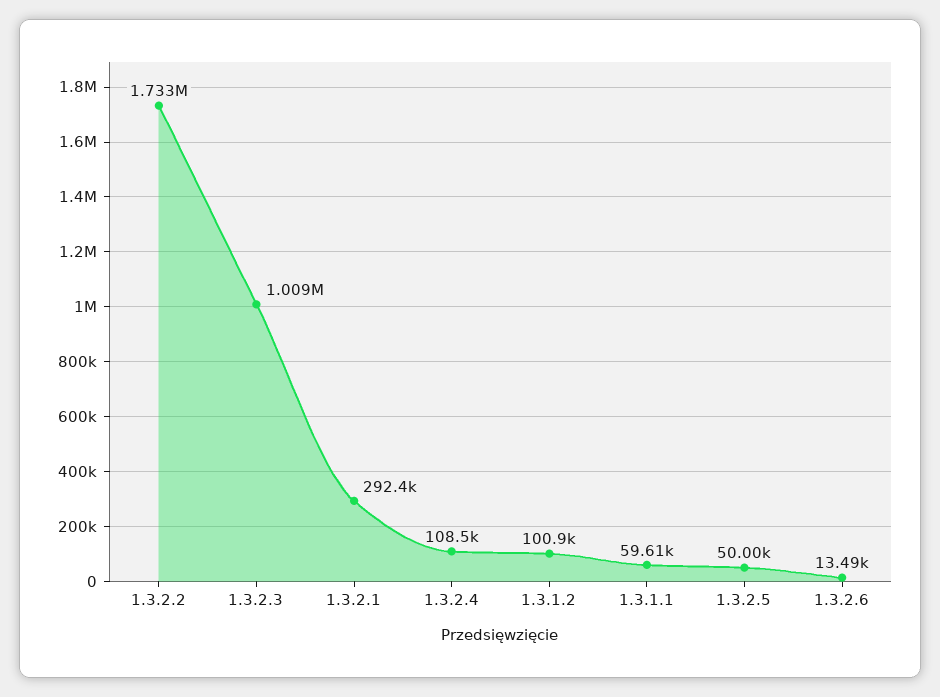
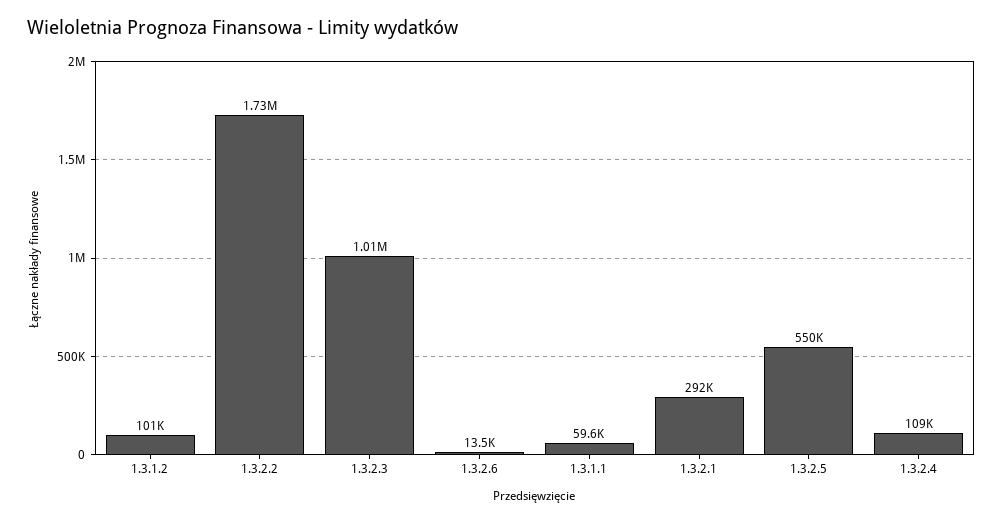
  {
    "1.3.2.2": 1733000,
    "1.3.2.3": 1009000,
    "1.3.2.1": 292400,
    "1.3.2.4": 108500,
    "1.3.1.2": 100900,
    "1.3.1.1": 59610,
-   "1.3.2.5": 50000,
+   "1.3.2.5": 550000,
    "1.3.2.6": 13490
  }

